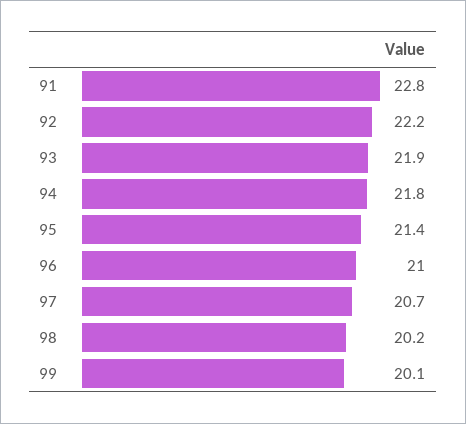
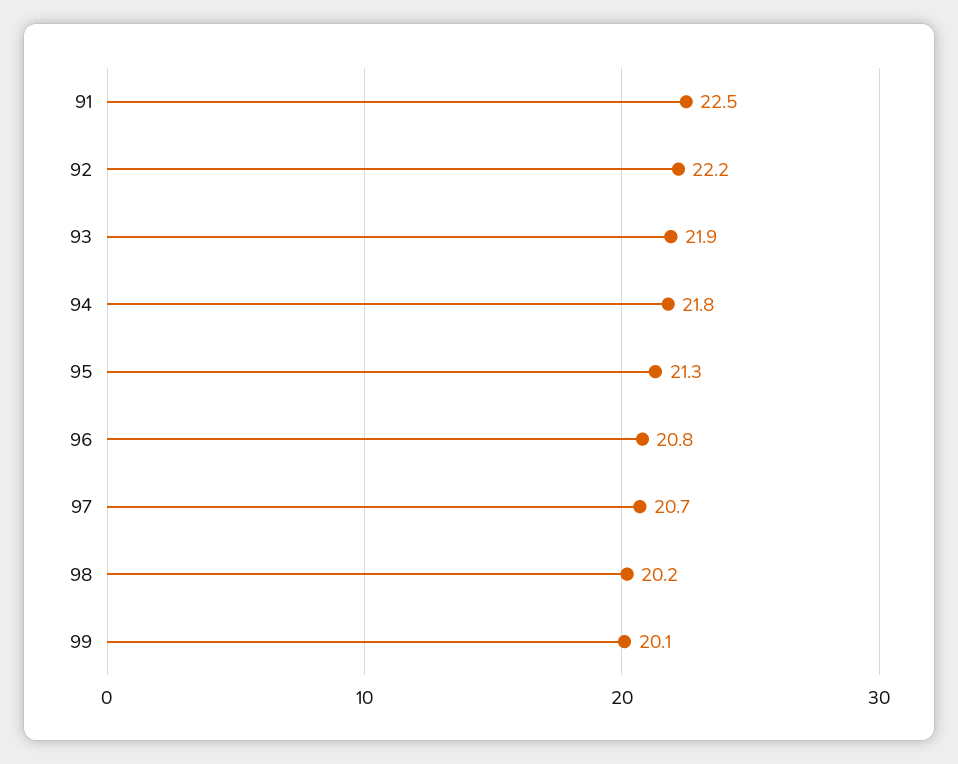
  {
-   "91": 22.8,
+   "91": 22.5,
    "92": 22.2,
    "93": 21.9,
    "94": 21.8,
-   "95": 21.4,
+   "95": 21.3,
-   "96": 21,
+   "96": 20.8,
    "97": 20.7,
    "98": 20.2,
    "99": 20.1
  }

